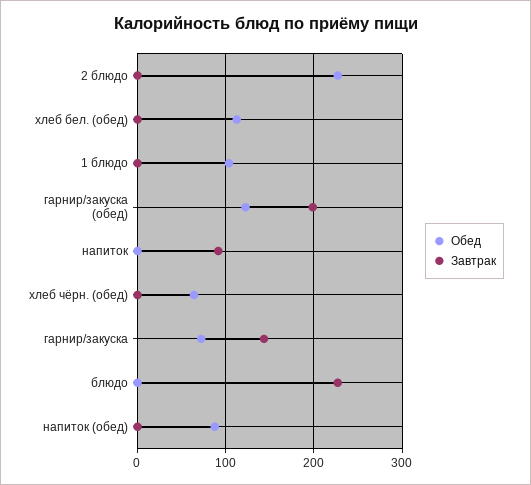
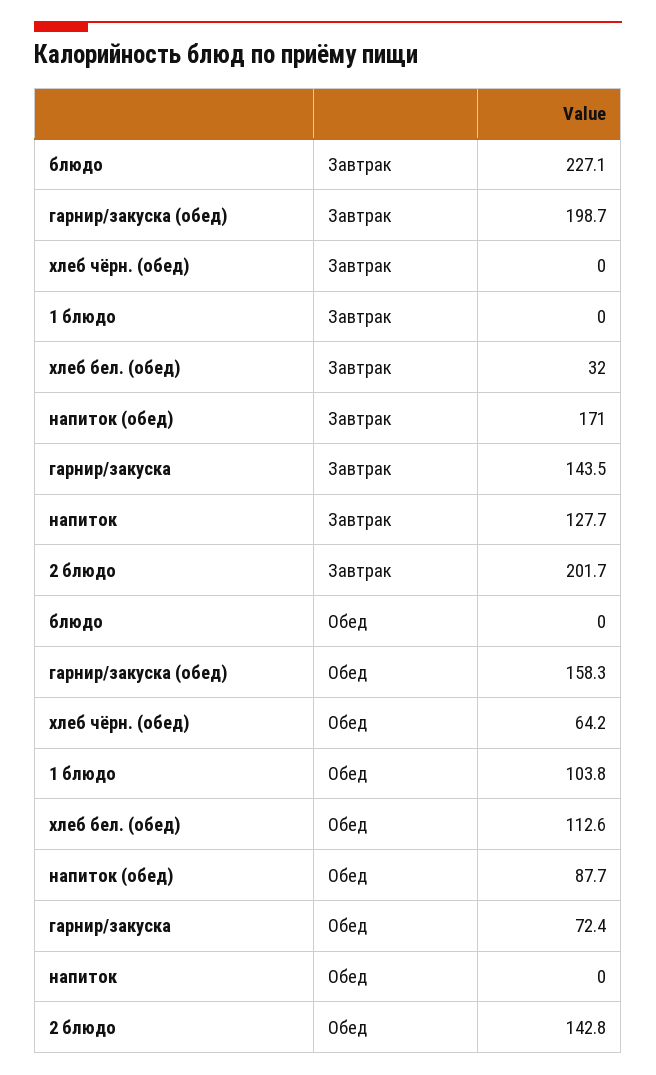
  {
    "Обед": {
-     "2 блюдо": 230,
+     "2 блюдо": 142.8,
      "хлеб бел. (обед)": 112.6,
      "1 блюдо": 103.8,
-     "гарнир/закуска (обед)": 120,
+     "гарнир/закуска (обед)": 158.3,
      "напиток": 0,
      "хлеб чёрн. (обед)": 64.2,
      "гарнир/закуска": 72.4,
      "блюдо": 0,
      "напиток (обед)": 87.7
    },
    "Завтрак": {
-     "2 блюдо": 0,
+     "2 блюдо": 201.7,
-     "хлеб бел. (обед)": 0,
+     "хлеб бел. (обед)": 32,
      "1 блюдо": 0,
      "гарнир/закуска (обед)": 198.7,
-     "напиток": 90,
+     "напиток": 127.7,
      "хлеб чёрн. (обед)": 0,
      "гарнир/закуска": 143.5,
      "блюдо": 227.1,
-     "напиток (обед)": 0
+     "напиток (обед)": 171
    }
  }

